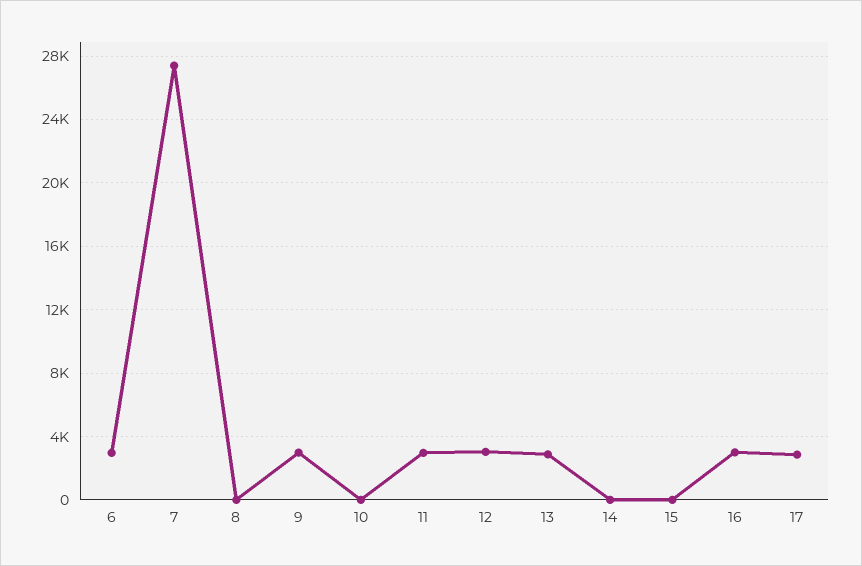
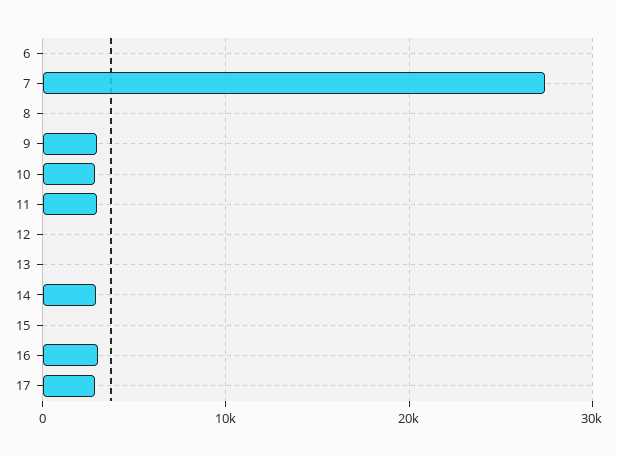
  {
-   "6": 3000,
+   "6": 0,
    "7": 27500,
    "8": 0,
    "9": 3000,
-   "10": 0,
+   "10": 3000,
    "11": 3000,
-   "12": 3000,
+   "12": 0,
-   "13": 3000,
+   "13": 0,
-   "14": 0,
+   "14": 3000,
    "15": 0,
    "16": 3000,
    "17": 3000
  }

